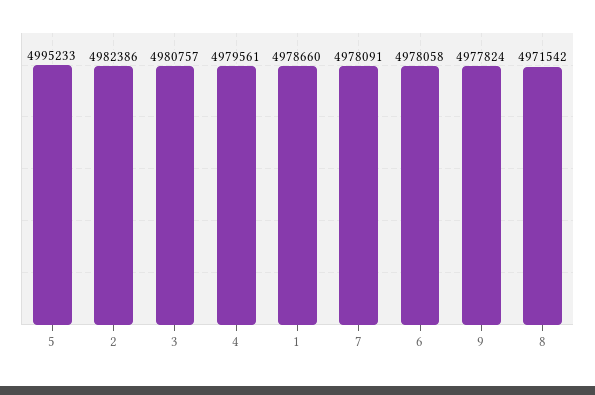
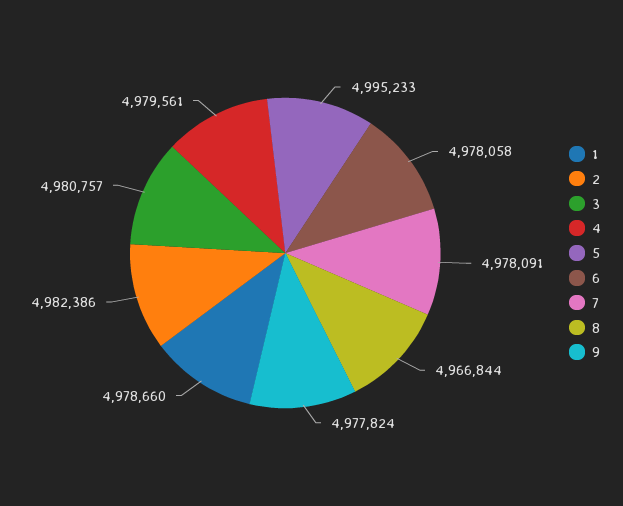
  {
    "5": 4995233,
    "2": 4982386,
    "3": 4980757,
    "4": 4979561,
    "1": 4978660,
    "7": 4978091,
    "6": 4978058,
    "9": 4977824,
-   "8": 4971542
+   "8": 4966844
  }

